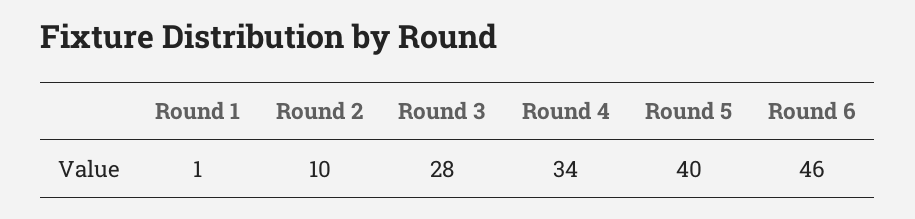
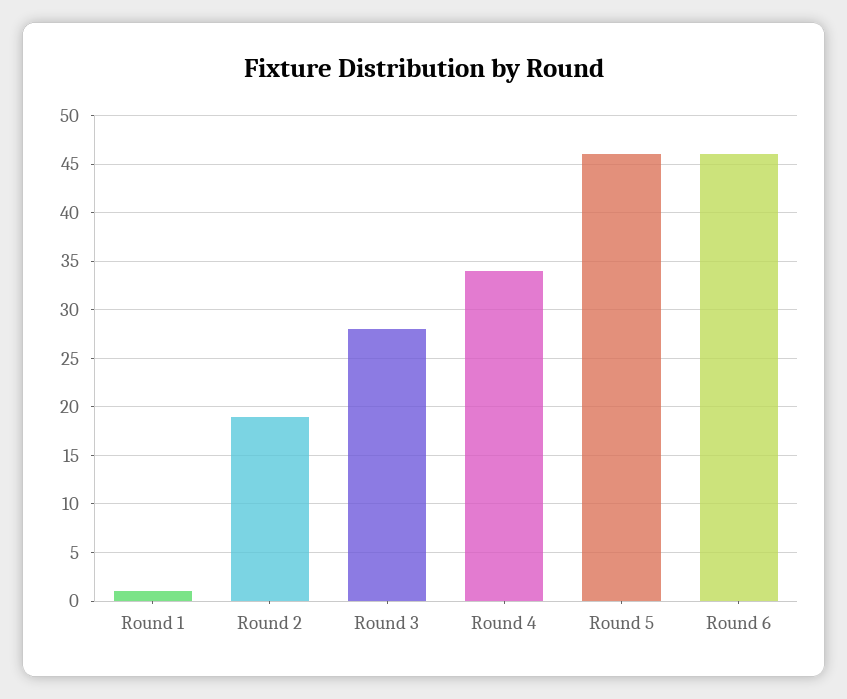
  {
    "Round 1": 1,
-   "Round 2": 10,
+   "Round 2": 19,
    "Round 3": 28,
    "Round 4": 34,
-   "Round 5": 40,
+   "Round 5": 46,
    "Round 6": 46
  }

